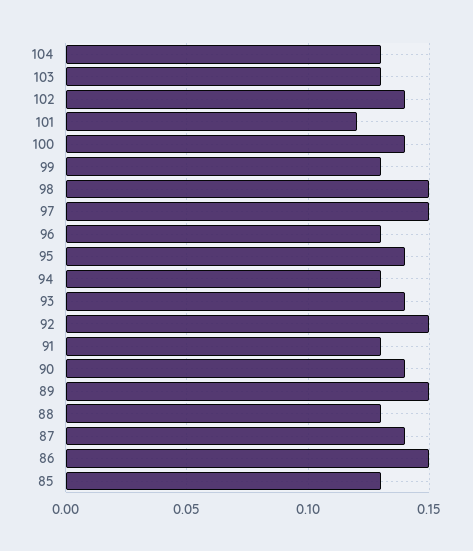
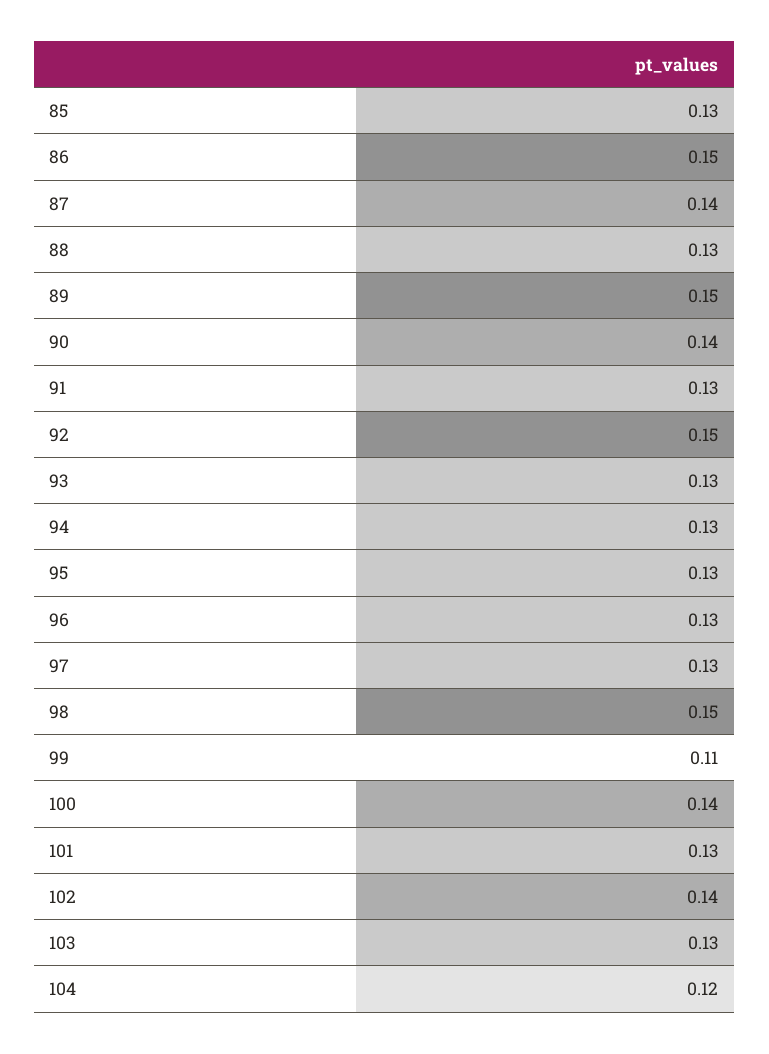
  {
-   "104": 0.13,
+   "104": 0.12,
    "103": 0.13,
    "102": 0.14,
-   "101": 0.12,
+   "101": 0.13,
    "100": 0.14,
-   "99": 0.13,
+   "99": 0.11,
    "98": 0.15,
-   "97": 0.15,
+   "97": 0.13,
    "96": 0.13,
-   "95": 0.14,
+   "95": 0.13,
    "94": 0.13,
-   "93": 0.14,
+   "93": 0.13,
    "92": 0.15,
    "91": 0.13,
    "90": 0.14,
    "89": 0.15,
    "88": 0.13,
    "87": 0.14,
    "86": 0.15,
    "85": 0.13
  }

